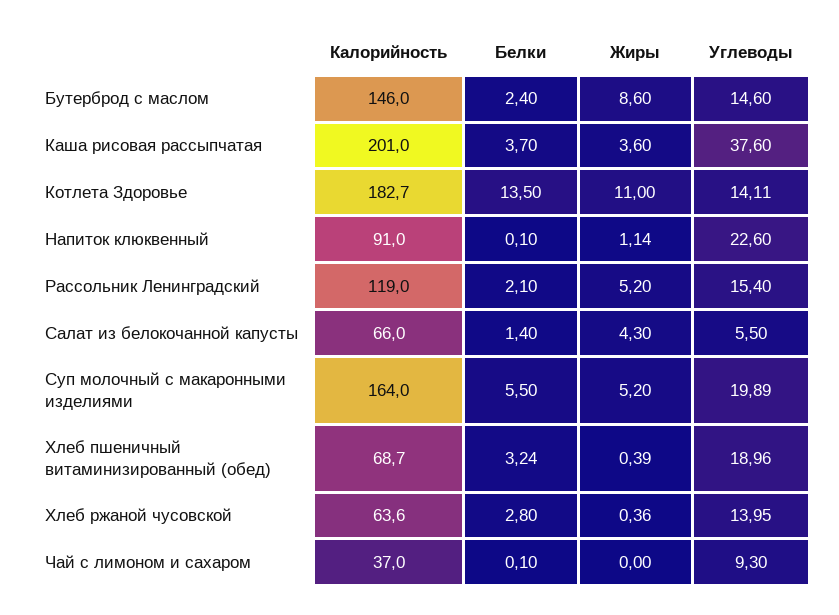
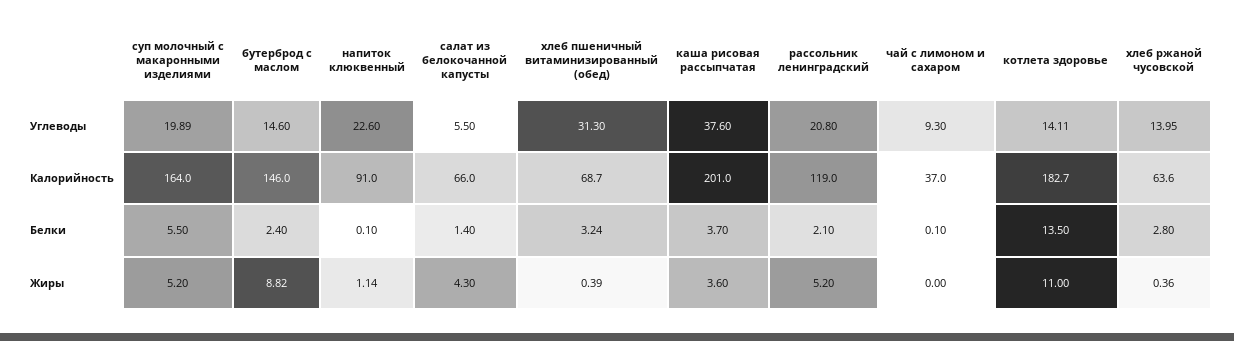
  {
    "Калорийность": {
      "Бутерброд с маслом": 146,
      "Каша рисовая рассыпчатая": 201,
      "Котлета Здоровье": 182.7,
      "Напиток клюквенный": 91,
      "Рассольник Ленинградский": 119,
      "Салат из белокочанной капусты": 66,
      "Суп молочный с макаронными изделиями": 164,
      "Хлеб пшеничный витаминизированный (обед)": 68.7,
      "Хлеб ржаной чусовской": 63.6,
      "Чай с лимоном и сахаром": 37
    },
    "Белки": {
      "Бутерброд с маслом": 2.4,
      "Каша рисовая рассыпчатая": 3.7,
      "Котлета Здоровье": 13.5,
      "Напиток клюквенный": 0.1,
      "Рассольник Ленинградский": 2.1,
      "Салат из белокочанной капусты": 1.4,
      "Суп молочный с макаронными изделиями": 5.5,
      "Хлеб пшеничный витаминизированный (обед)": 3.24,
      "Хлеб ржаной чусовской": 2.8,
      "Чай с лимоном и сахаром": 0.1
    },
    "Жиры": {
-     "Бутерброд с маслом": 8.6,
+     "Бутерброд с маслом": 8.82,
      "Каша рисовая рассыпчатая": 3.6,
      "Котлета Здоровье": 11,
      "Напиток клюквенный": 1.14,
      "Рассольник Ленинградский": 5.2,
      "Салат из белокочанной капусты": 4.3,
      "Суп молочный с макаронными изделиями": 5.2,
      "Хлеб пшеничный витаминизированный (обед)": 0.39,
      "Хлеб ржаной чусовской": 0.36,
      "Чай с лимоном и сахаром": 0
    },
    "Углеводы": {
      "Бутерброд с маслом": 14.6,
      "Каша рисовая рассыпчатая": 37.6,
      "Котлета Здоровье": 14.11,
      "Напиток клюквенный": 22.6,
-     "Рассольник Ленинградский": 15.4,
+     "Рассольник Ленинградский": 20.8,
      "Салат из белокочанной капусты": 5.5,
      "Суп молочный с макаронными изделиями": 19.89,
-     "Хлеб пшеничный витаминизированный (обед)": 18.96,
+     "Хлеб пшеничный витаминизированный (обед)": 31.3,
      "Хлеб ржаной чусовской": 13.95,
      "Чай с лимоном и сахаром": 9.3
    }
  }

